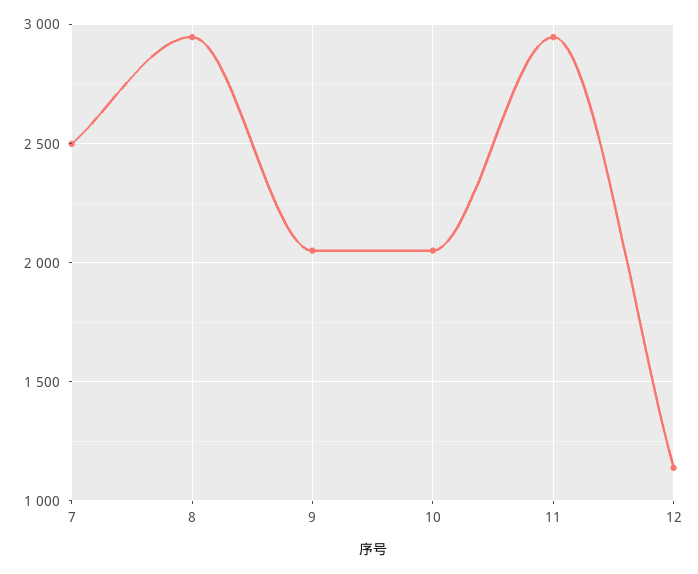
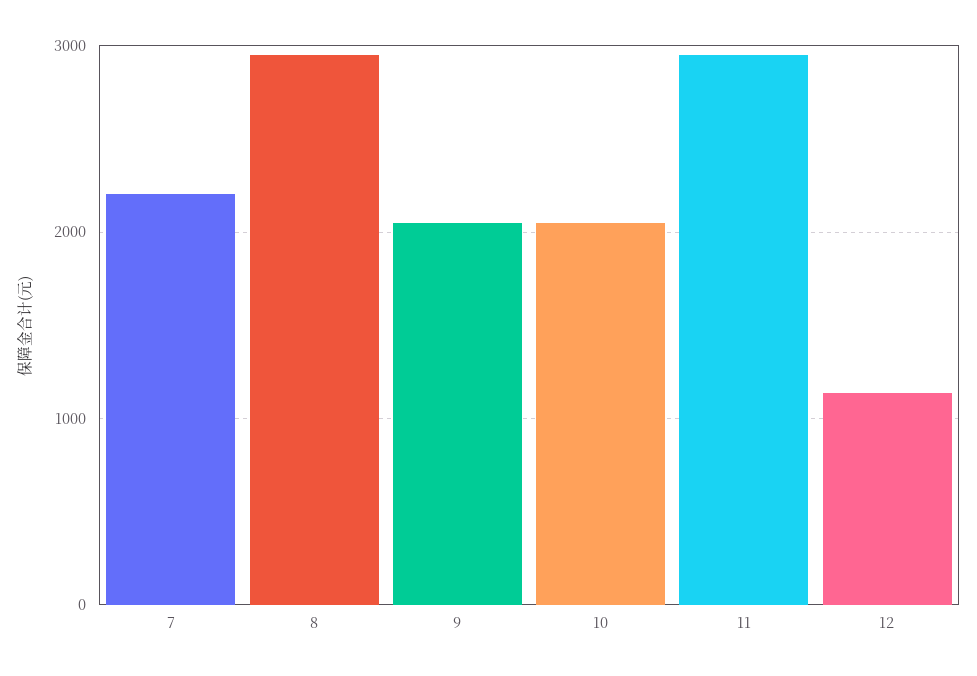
  {
-   "7": 2500,
+   "7": 2200,
    "8": 2950,
    "9": 2050,
    "10": 2050,
    "11": 2950,
    "12": 1150
  }

